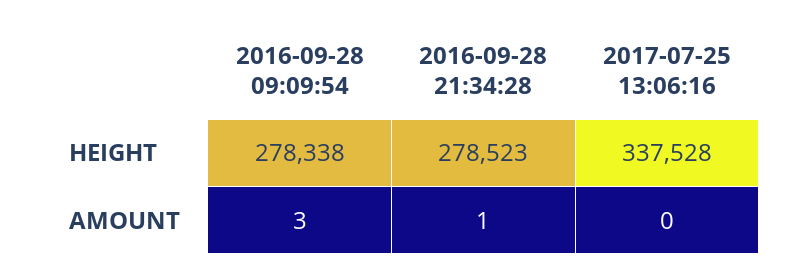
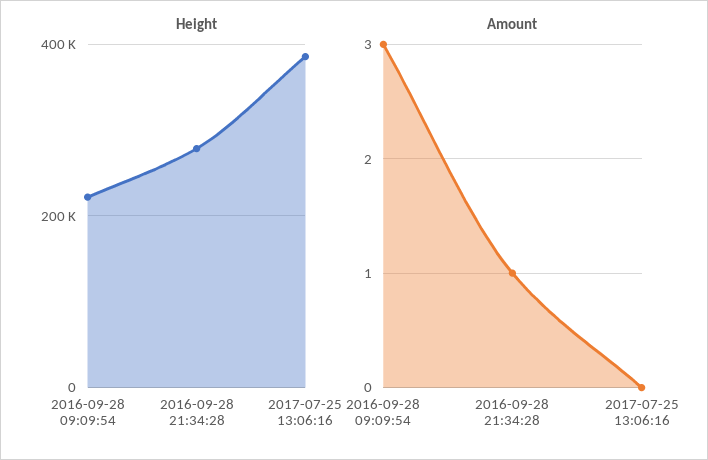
  {
    "HEIGHT": {
-     "2016-09-28 09:09:54": 278338,
+     "2016-09-28 09:09:54": 220000,
      "2016-09-28 21:34:28": 278523,
-     "2017-07-25 13:06:16": 337528
+     "2017-07-25 13:06:16": 380000
    },
    "AMOUNT": {
      "2016-09-28 09:09:54": 3,
      "2016-09-28 21:34:28": 1,
      "2017-07-25 13:06:16": 0
    }
  }

